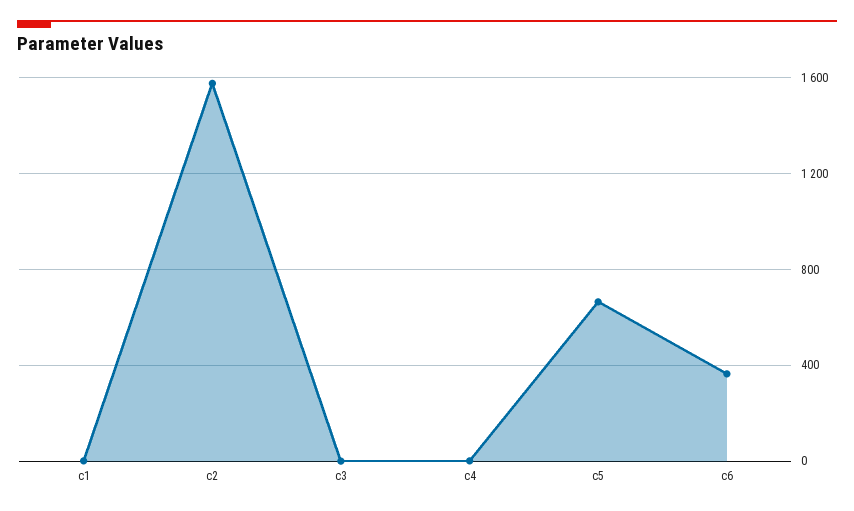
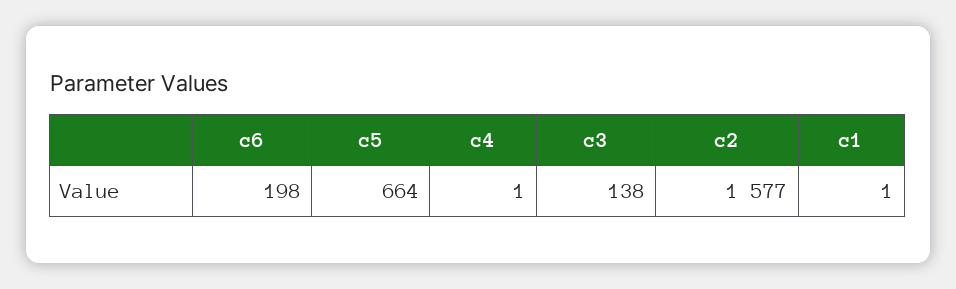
  {
    "c1": 1,
    "c2": 1577,
-   "c3": 0,
+   "c3": 138,
    "c4": 1,
    "c5": 664,
-   "c6": 350
+   "c6": 198
  }

